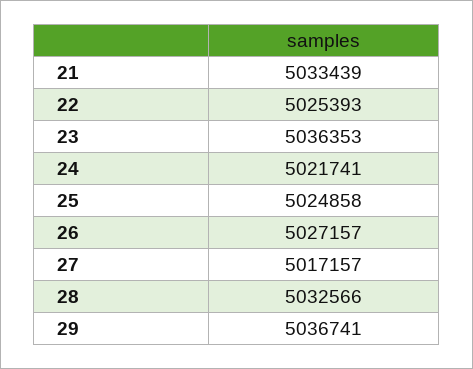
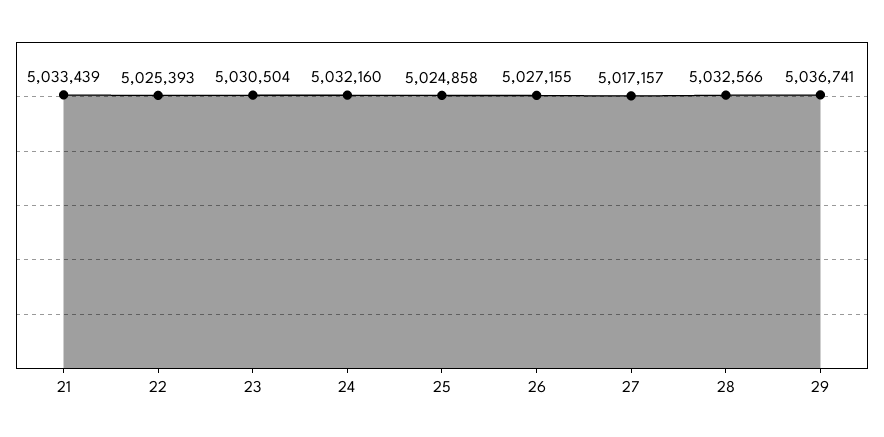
  {
    "21": 5033439,
    "22": 5025393,
-   "23": 5036353,
+   "23": 5030504,
-   "24": 5021741,
+   "24": 5032160,
    "25": 5024858,
-   "26": 5027157,
+   "26": 5027155,
    "27": 5017157,
    "28": 5032566,
    "29": 5036741
  }

